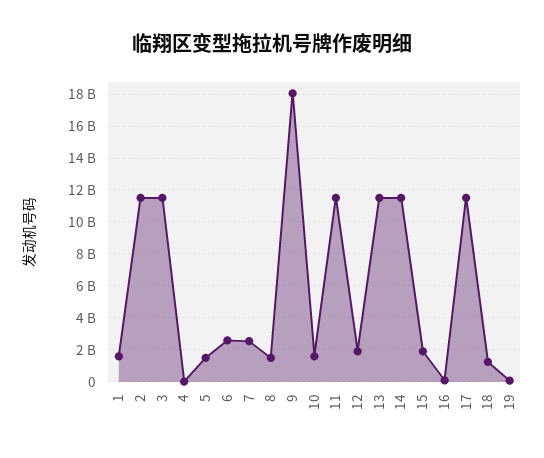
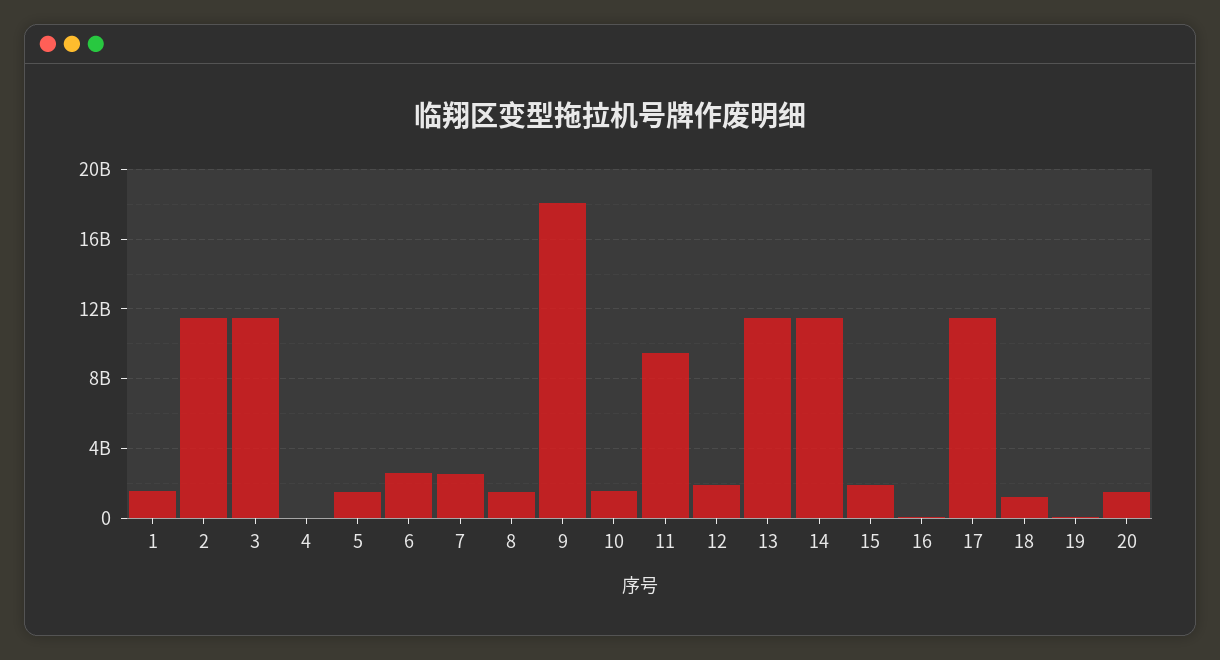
  {
    "1": 1500000000,
    "2": 11500000000,
    "3": 11500000000,
    "4": 0,
    "5": 1500000000,
    "6": 2500000000,
    "7": 2500000000,
    "8": 1500000000,
    "9": 18000000000,
    "10": 1500000000,
-   "11": 11500000000,
+   "11": 9500000000,
    "12": 2000000000,
    "13": 11500000000,
    "14": 11500000000,
    "15": 2000000000,
    "16": 0,
    "17": 11500000000,
    "18": 1000000000,
-   "19": 0
+   "19": 0,
+   "20": 1500000000
  }

